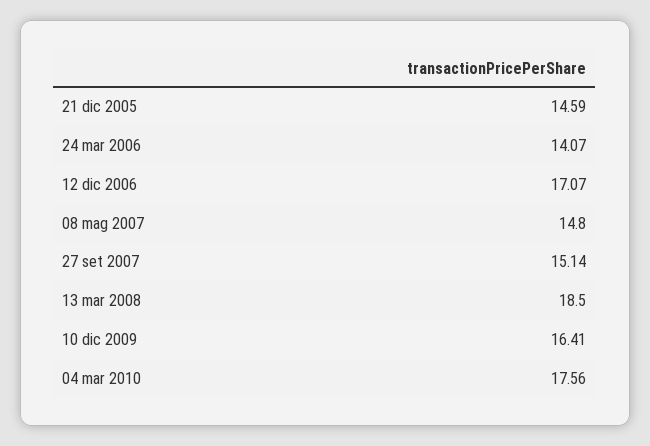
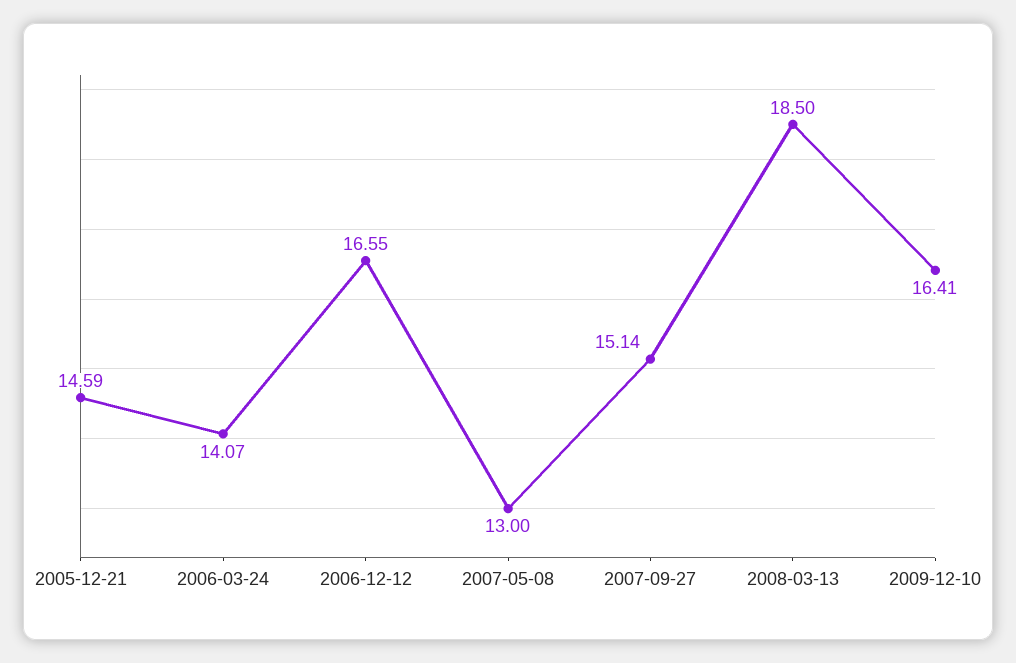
  {
    "21 dic 2005": 14.59,
    "24 mar 2006": 14.07,
-   "12 dic 2006": 17.07,
+   "12 dic 2006": 16.55,
-   "08 mag 2007": 14.8,
+   "08 mag 2007": 13,
    "27 set 2007": 15.14,
    "13 mar 2008": 18.5,
-   "10 dic 2009": 16.41,
+   "10 dic 2009": 16.41
-   "04 mar 2010": 17.56
  }

